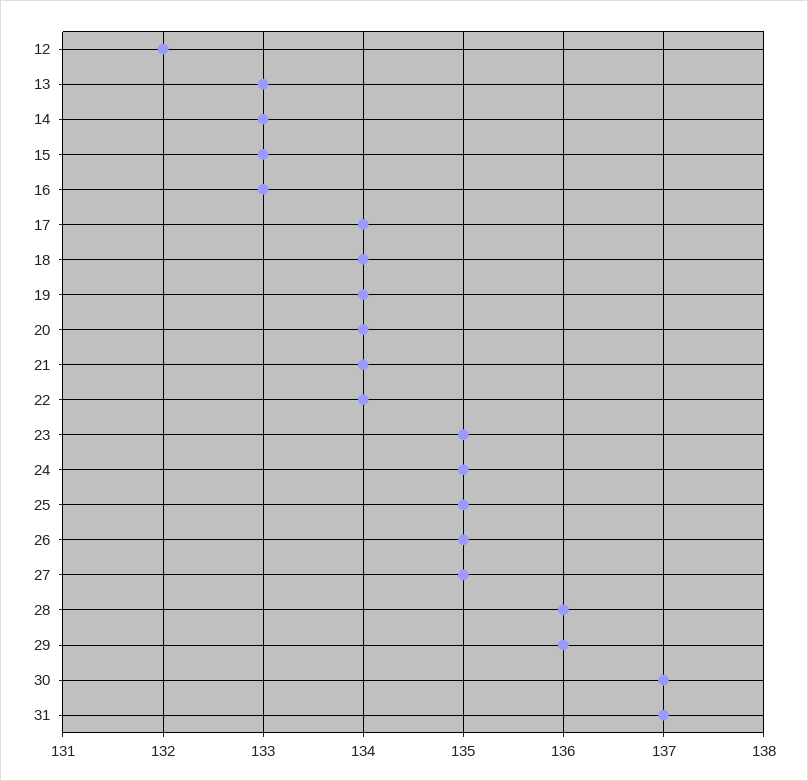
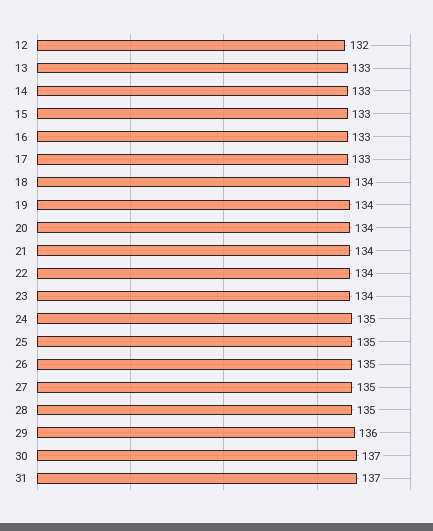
  {
    "12": 132,
    "13": 133,
    "14": 133,
    "15": 133,
    "16": 133,
-   "17": 134,
+   "17": 133,
    "18": 134,
    "19": 134,
    "20": 134,
    "21": 134,
    "22": 134,
-   "23": 135,
+   "23": 134,
    "24": 135,
    "25": 135,
    "26": 135,
    "27": 135,
-   "28": 136,
+   "28": 135,
    "29": 136,
    "30": 137,
    "31": 137
  }

